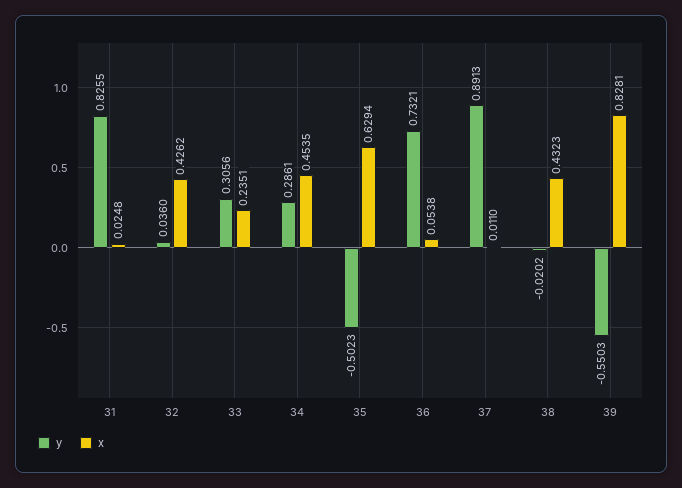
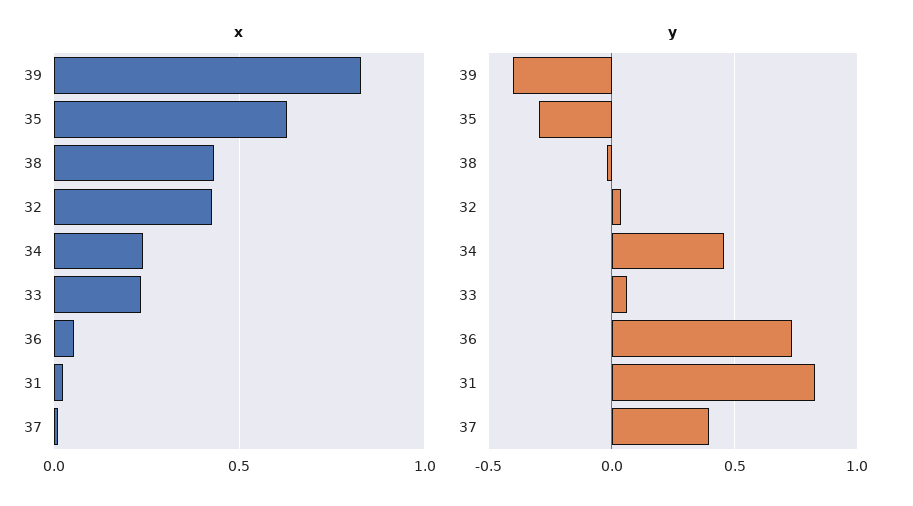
  {
    "y": {
      "31": 0.8255,
      "32": 0.036,
-     "33": 0.3056,
+     "33": 0.05,
-     "34": 0.2861,
+     "34": 0.45,
-     "35": -0.5023,
+     "35": -0.3,
      "36": 0.7321,
-     "37": 0.8913,
+     "37": 0.4,
      "38": -0.0202,
-     "39": -0.5503
+     "39": -0.4
    },
    "x": {
      "31": 0.0248,
      "32": 0.4262,
      "33": 0.2351,
-     "34": 0.4535,
+     "34": 0.25,
      "35": 0.6294,
      "36": 0.0538,
      "37": 0.011,
      "38": 0.4323,
      "39": 0.8281
    }
  }

